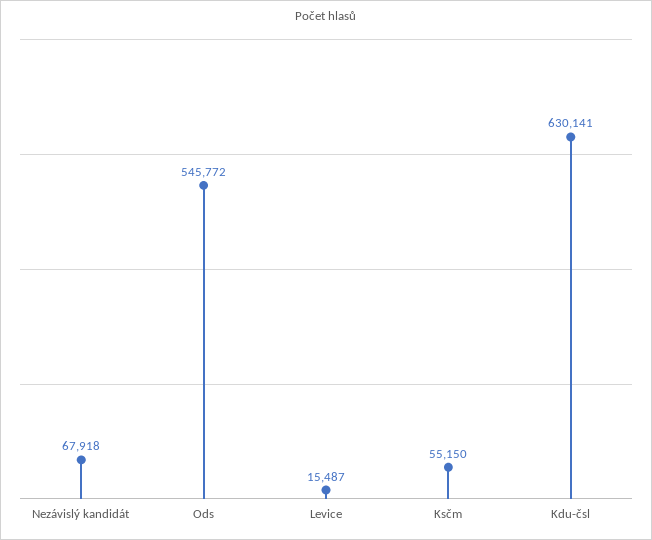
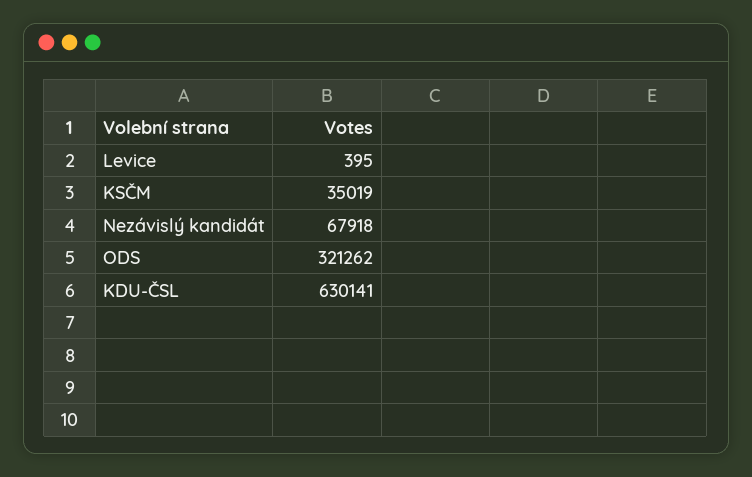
  {
    "Nezávislý kandidát": 67918,
-   "Ods": 545772,
+   "Ods": 321262,
-   "Levice": 15487,
+   "Levice": 395,
-   "Ksčm": 55150,
+   "Ksčm": 35019,
    "Kdu-čsl": 630141
  }

